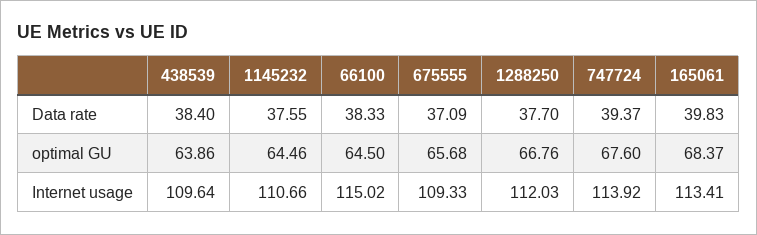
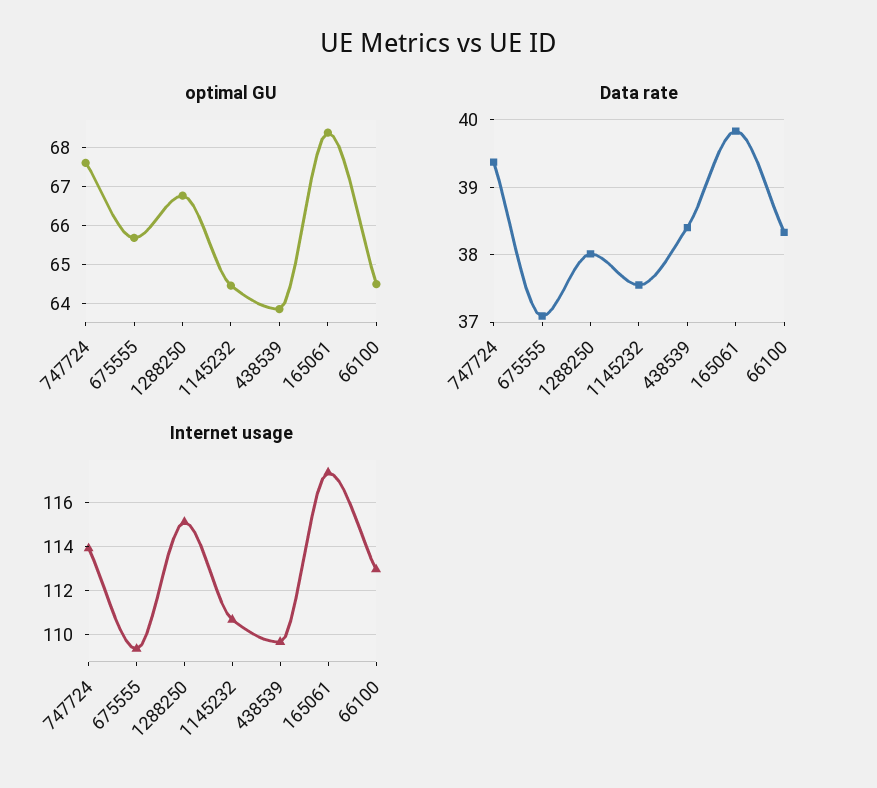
  {
    "Data rate": {
      "438539": 38.4,
      "1145232": 37.55,
      "66100": 38.33,
      "675555": 37.09,
-     "1288250": 37.7,
+     "1288250": 38,
      "747724": 39.37,
      "165061": 39.83
    },
    "optimal GU": {
      "438539": 63.86,
      "1145232": 64.46,
      "66100": 64.5,
      "675555": 65.68,
      "1288250": 66.76,
      "747724": 67.6,
      "165061": 68.37
    },
    "Internet usage": {
      "438539": 109.64,
      "1145232": 110.66,
-     "66100": 115.02,
+     "66100": 113,
      "675555": 109.33,
-     "1288250": 112.03,
+     "1288250": 115,
      "747724": 113.92,
-     "165061": 113.41
+     "165061": 117.5
    }
  }

